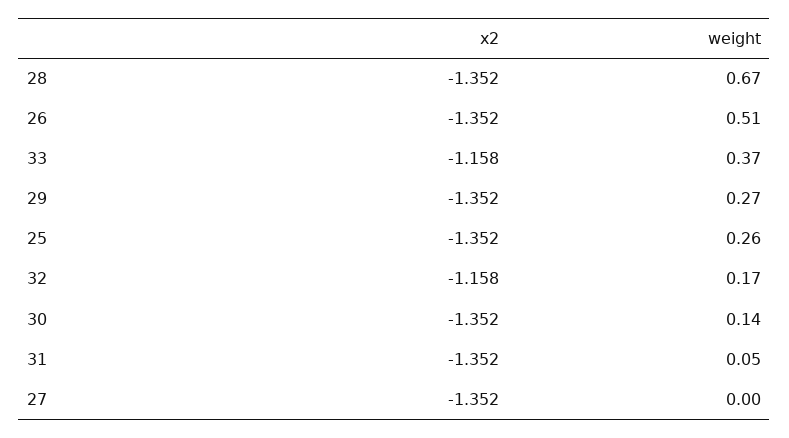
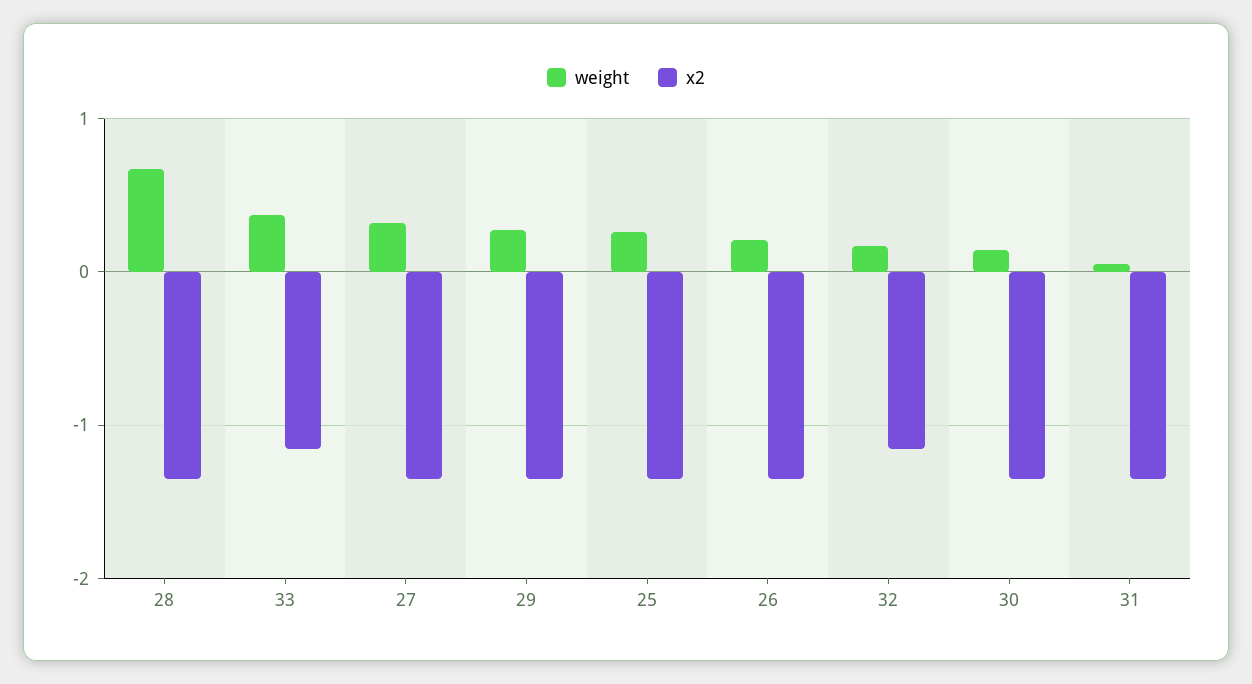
  {
    "x2": {
      "28": -1.352,
      "26": -1.352,
      "33": -1.158,
      "29": -1.352,
      "25": -1.352,
      "32": -1.158,
      "30": -1.352,
      "31": -1.352,
      "27": -1.352
    },
    "weight": {
      "28": 0.67,
-     "26": 0.51,
+     "26": 0.2,
      "33": 0.37,
      "29": 0.27,
      "25": 0.26,
      "32": 0.17,
      "30": 0.14,
      "31": 0.05,
-     "27": 0
+     "27": 0.3
    }
  }

